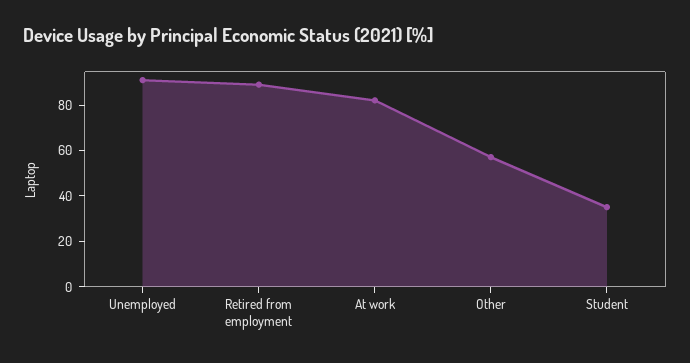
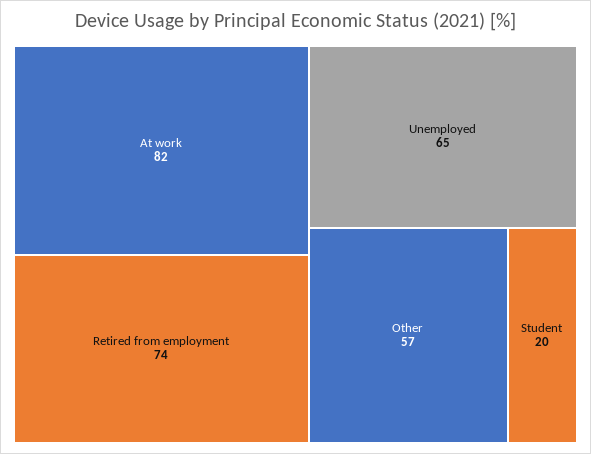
  {
-   "Unemployed": 90,
+   "Unemployed": 65,
-   "Retired from employment": 90,
+   "Retired from employment": 74,
    "At work": 82,
    "Other": 57,
-   "Student": 35
+   "Student": 20
  }

